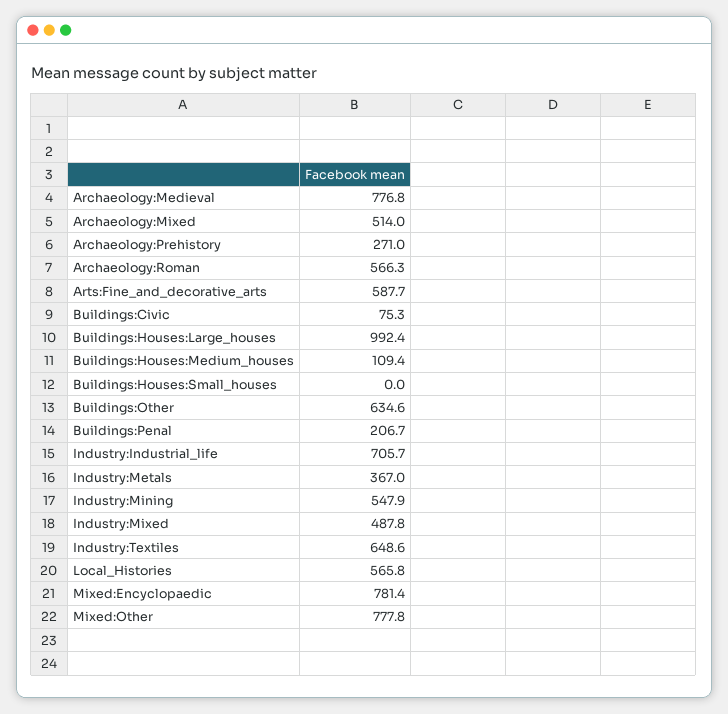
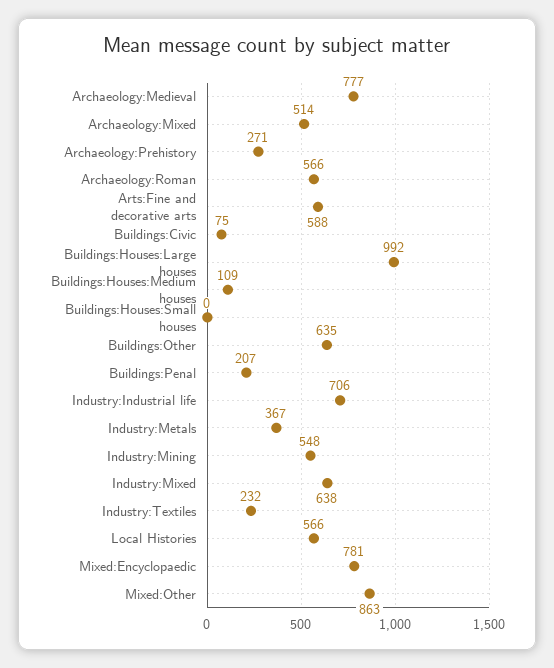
  {
    "Archaeology:Medieval": 776.8,
    "Archaeology:Mixed": 514,
    "Archaeology:Prehistory": 271,
    "Archaeology:Roman": 566.3,
    "Arts:Fine_and_decorative_arts": 587.7,
    "Buildings:Civic": 75.3,
    "Buildings:Houses:Large_houses": 992.4,
    "Buildings:Houses:Medium_houses": 109.4,
    "Buildings:Houses:Small_houses": 0,
    "Buildings:Other": 634.6,
    "Buildings:Penal": 206.7,
    "Industry:Industrial_life": 705.7,
    "Industry:Metals": 367,
    "Industry:Mining": 547.9,
-   "Industry:Mixed": 487.8,
+   "Industry:Mixed": 638,
-   "Industry:Textiles": 648.6,
+   "Industry:Textiles": 232,
    "Local_Histories": 565.8,
    "Mixed:Encyclopaedic": 781.4,
-   "Mixed:Other": 777.8
+   "Mixed:Other": 863
  }

